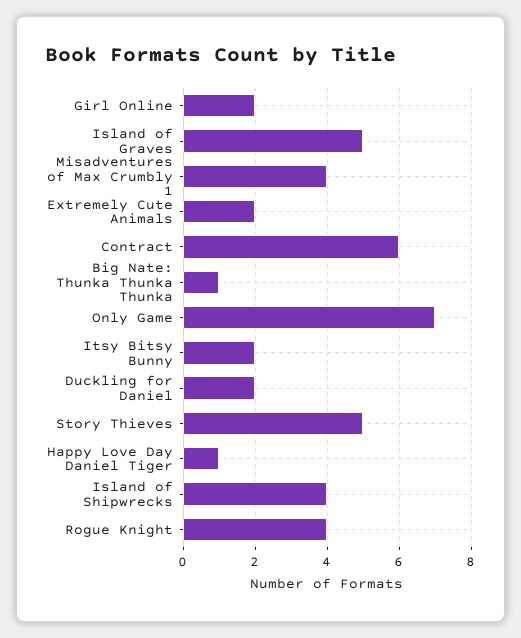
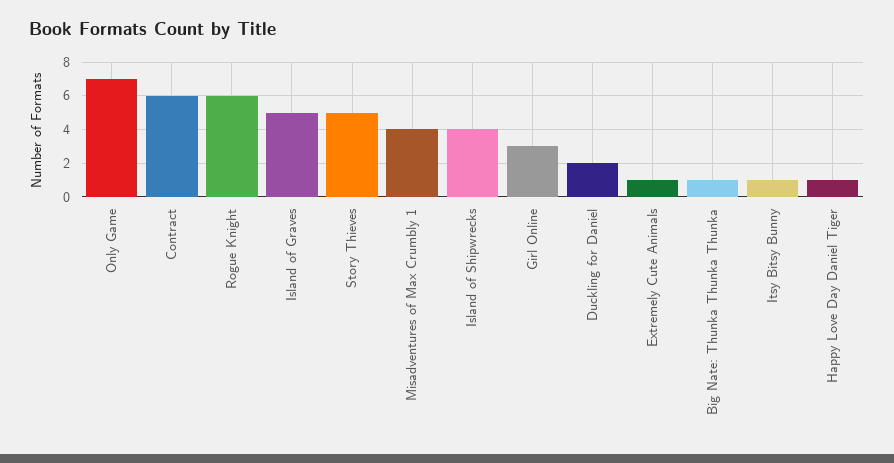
  {
-   "Girl Online": 2,
+   "Girl Online": 3,
    "Island of Graves": 5,
    "Misadventures of Max Crumbly 1": 4,
-   "Extremely Cute Animals": 2,
+   "Extremely Cute Animals": 1,
    "Contract": 6,
    "Big Nate: Thunka Thunka Thunka": 1,
    "Only Game": 7,
-   "Itsy Bitsy Bunny": 2,
+   "Itsy Bitsy Bunny": 1,
    "Duckling for Daniel": 2,
    "Story Thieves": 5,
    "Happy Love Day Daniel Tiger": 1,
    "Island of Shipwrecks": 4,
-   "Rogue Knight": 4
+   "Rogue Knight": 6
  }

